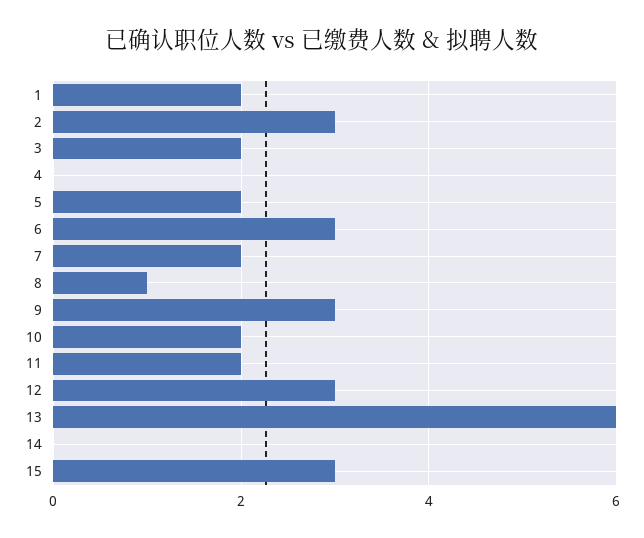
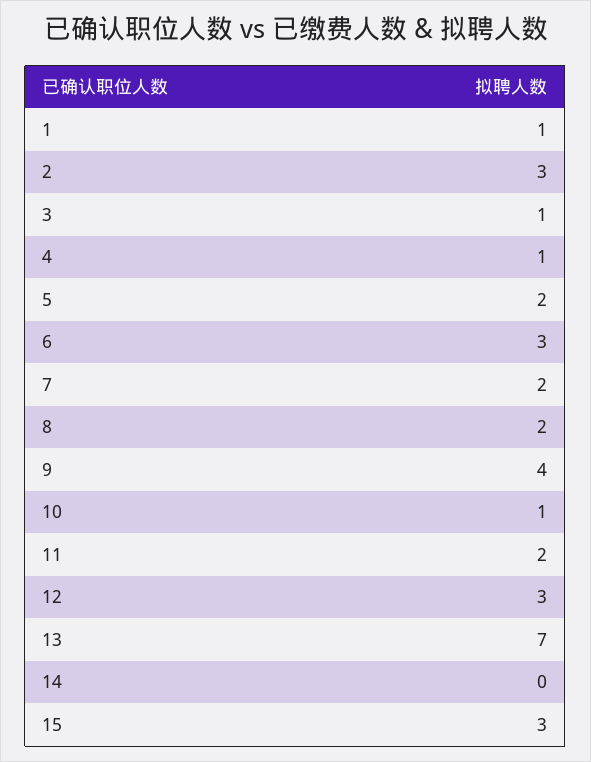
  {
-   "1": 2,
+   "1": 1,
    "2": 3,
-   "3": 2,
+   "3": 1,
-   "4": 0,
+   "4": 1,
    "5": 2,
    "6": 3,
    "7": 2,
-   "8": 1,
+   "8": 2,
-   "9": 3,
+   "9": 4,
-   "10": 2,
+   "10": 1,
    "11": 2,
    "12": 3,
-   "13": 6,
+   "13": 7,
    "14": 0,
    "15": 3
  }

